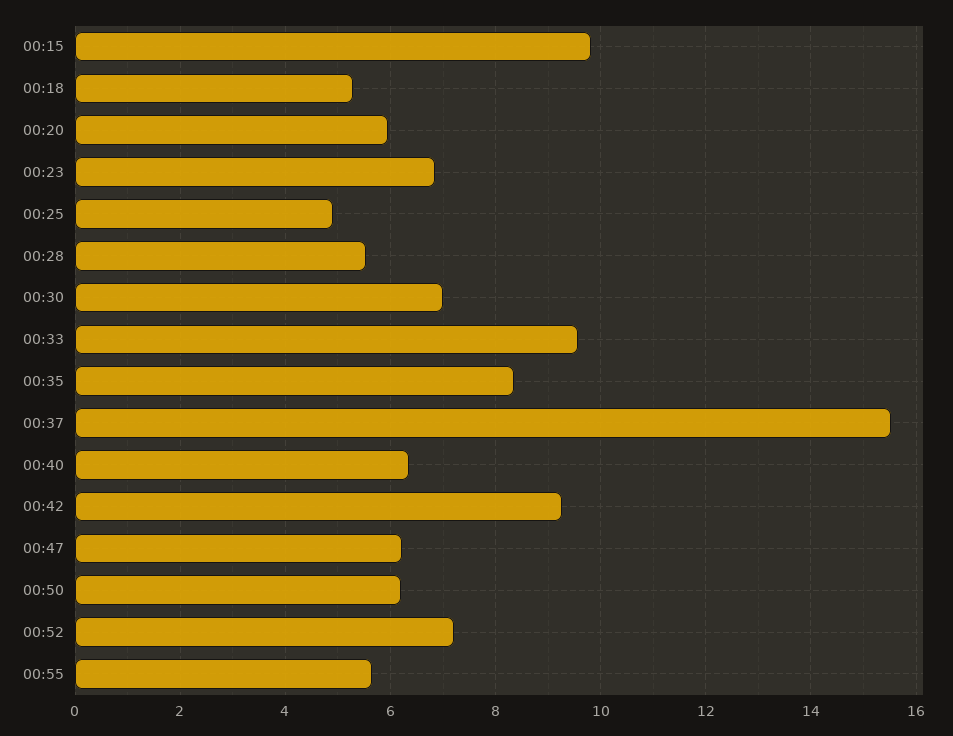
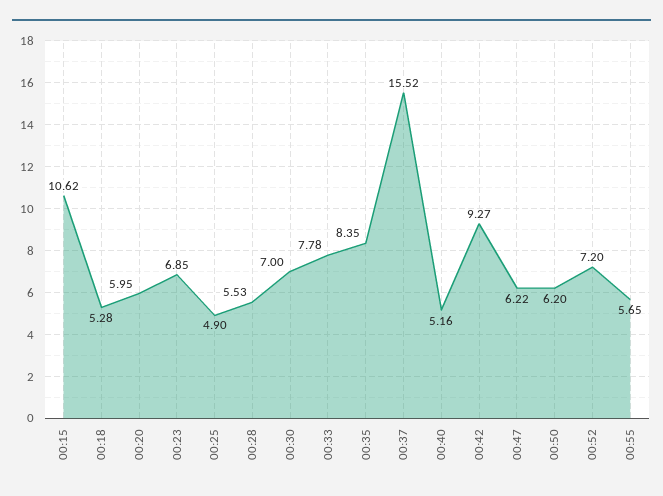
  {
-   "00:15": 9.8,
+   "00:15": 10.62,
    "00:18": 5.28,
    "00:20": 5.95,
    "00:23": 6.85,
    "00:25": 4.9,
    "00:28": 5.53,
    "00:30": 7,
-   "00:33": 9.6,
+   "00:33": 7.78,
    "00:35": 8.35,
    "00:37": 15.52,
-   "00:40": 6.4,
+   "00:40": 5.16,
    "00:42": 9.27,
    "00:47": 6.22,
    "00:50": 6.2,
    "00:52": 7.2,
    "00:55": 5.65
  }

